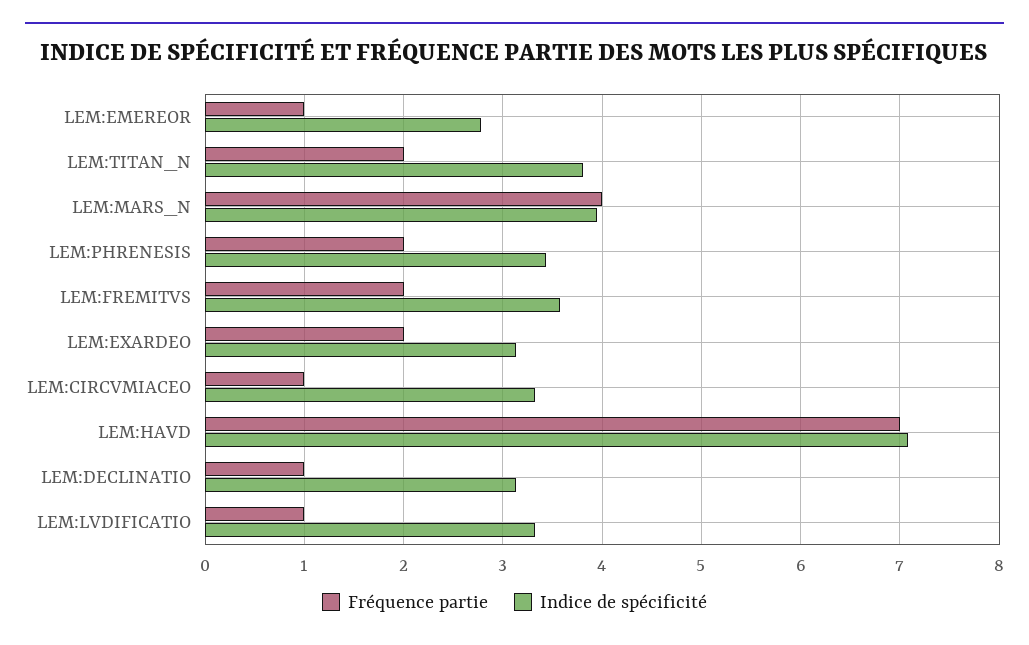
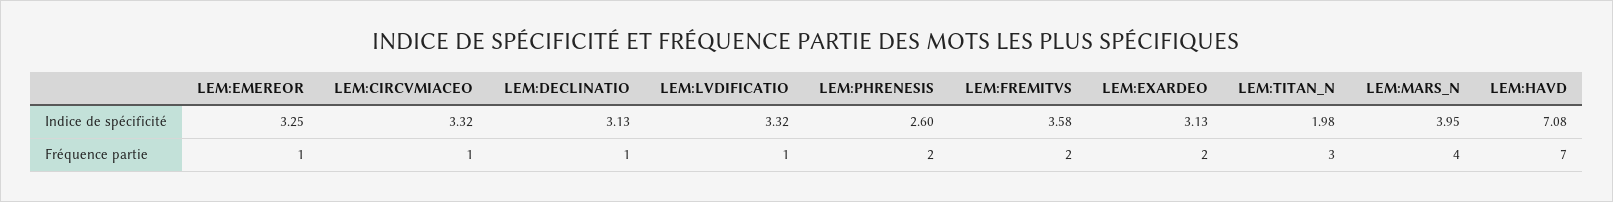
  {
    "Fréquence partie": {
      "LEM:EMEREOR": 1,
-     "LEM:TITAN_N": 2,
+     "LEM:TITAN_N": 3,
      "LEM:MARS_N": 4,
      "LEM:PHRENESIS": 2,
      "LEM:FREMITVS": 2,
      "LEM:EXARDEO": 2,
      "LEM:CIRCVMIACEO": 1,
      "LEM:HAVD": 7,
      "LEM:DECLINATIO": 1,
      "LEM:LVDIFICATIO": 1
    },
    "Indice de spécificité": {
-     "LEM:EMEREOR": 2.8,
+     "LEM:EMEREOR": 3.25,
-     "LEM:TITAN_N": 3.8,
+     "LEM:TITAN_N": 1.98,
      "LEM:MARS_N": 3.95,
-     "LEM:PHRENESIS": 3.4,
+     "LEM:PHRENESIS": 2.6,
      "LEM:FREMITVS": 3.58,
      "LEM:EXARDEO": 3.13,
      "LEM:CIRCVMIACEO": 3.32,
      "LEM:HAVD": 7.08,
      "LEM:DECLINATIO": 3.13,
      "LEM:LVDIFICATIO": 3.32
    }
  }

